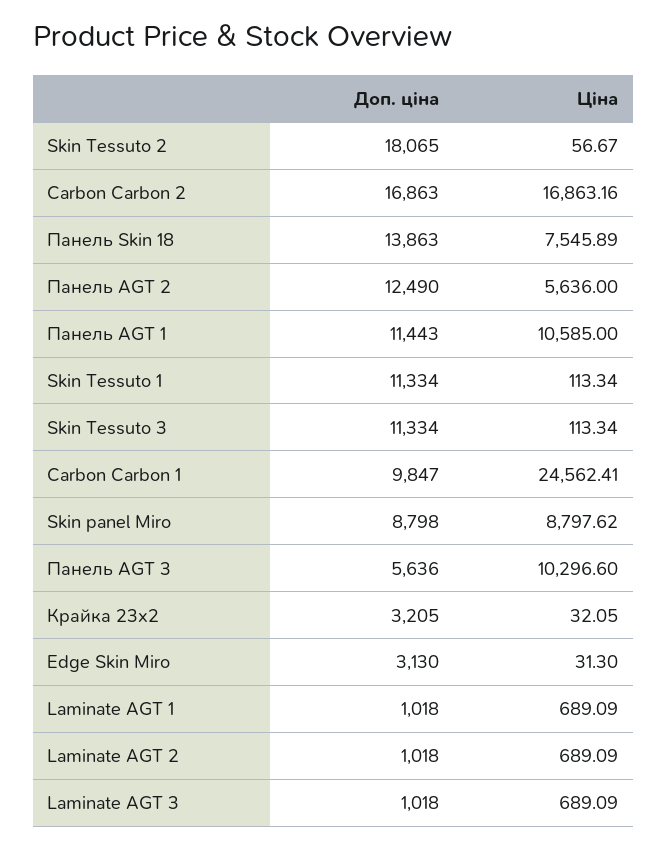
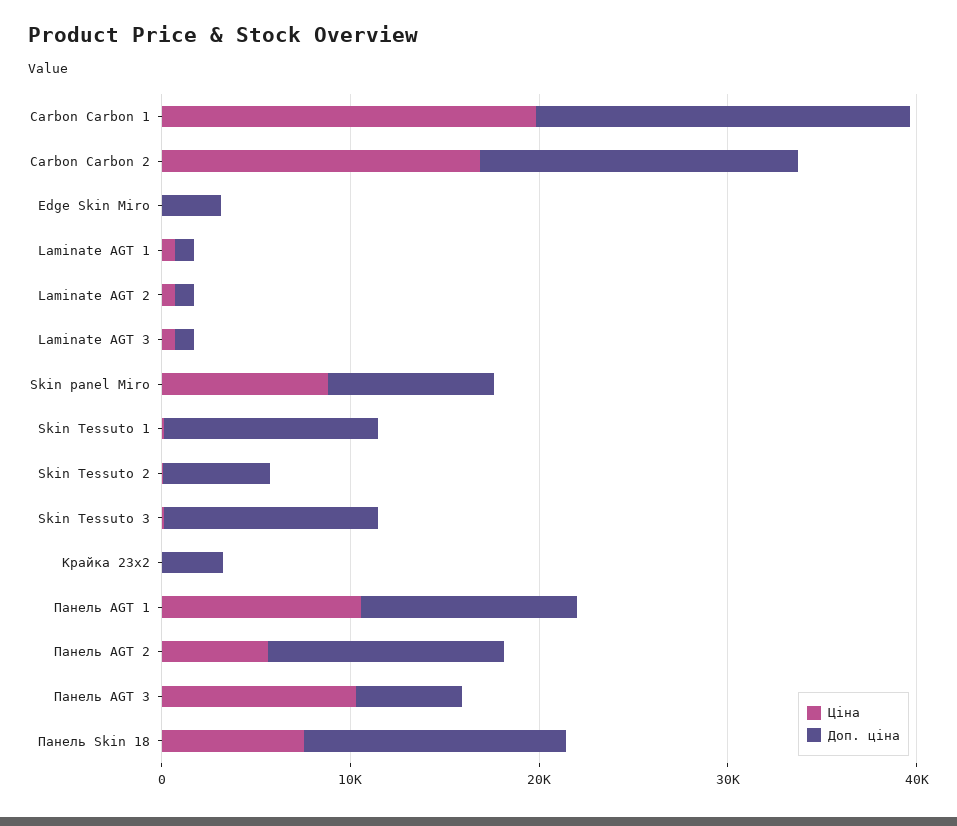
  {
    "Доп. ціна": {
-     "Skin Tessuto 2": 18065,
+     "Skin Tessuto 2": 6000,
      "Carbon Carbon 2": 16863,
      "Панель Skin 18": 13863,
      "Панель AGT 2": 12490,
      "Панель AGT 1": 11443,
      "Skin Tessuto 1": 11334,
      "Skin Tessuto 3": 11334,
-     "Carbon Carbon 1": 9847,
+     "Carbon Carbon 1": 20000,
      "Skin panel Miro": 8798,
      "Панель AGT 3": 5636,
      "Крайка 23x2": 3205,
      "Edge Skin Miro": 3130,
      "Laminate AGT 1": 1018,
      "Laminate AGT 2": 1018,
      "Laminate AGT 3": 1018
    },
    "Ціна": {
      "Skin Tessuto 2": 56.67,
      "Carbon Carbon 2": 16863.16,
      "Панель Skin 18": 7545.89,
      "Панель AGT 2": 5636,
      "Панель AGT 1": 10585,
      "Skin Tessuto 1": 113.34,
      "Skin Tessuto 3": 113.34,
-     "Carbon Carbon 1": 24562.41,
+     "Carbon Carbon 1": 20000,
      "Skin panel Miro": 8797.62,
      "Панель AGT 3": 10296.6,
      "Крайка 23x2": 32.05,
      "Edge Skin Miro": 31.3,
      "Laminate AGT 1": 689.09,
      "Laminate AGT 2": 689.09,
      "Laminate AGT 3": 689.09
    }
  }

